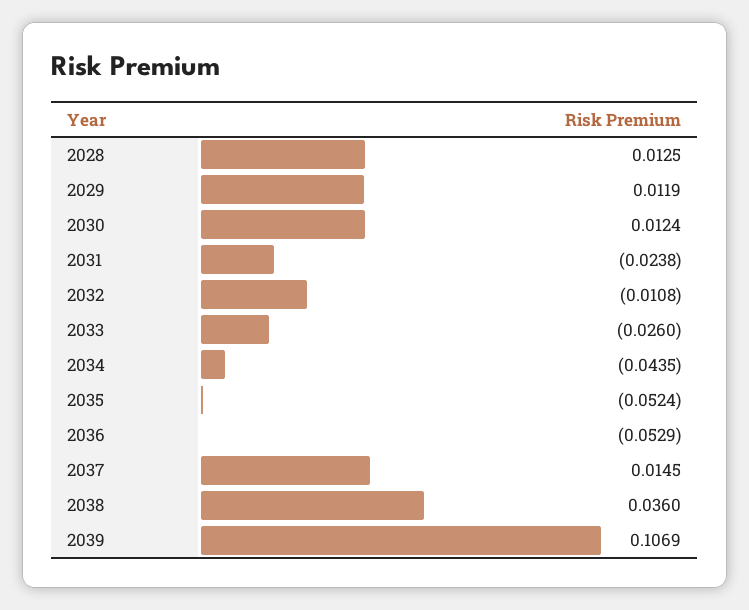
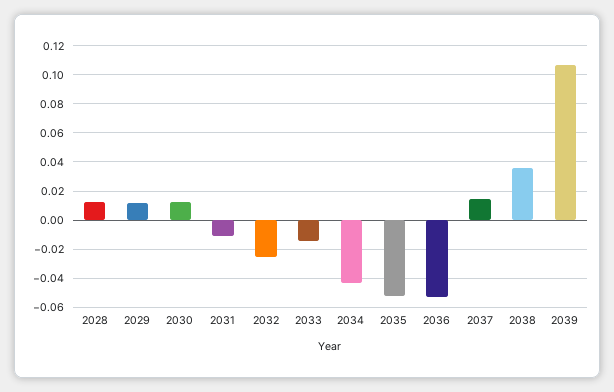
  {
    "2028": 0.0125,
    "2029": 0.0119,
    "2030": 0.0124,
-   "2031": -0.0238,
+   "2031": -0.01,
-   "2032": -0.0108,
+   "2032": -0.025,
-   "2033": -0.026,
+   "2033": -0.015,
    "2034": -0.0435,
    "2035": -0.0524,
    "2036": -0.0529,
    "2037": 0.0145,
    "2038": 0.036,
    "2039": 0.1069
  }

